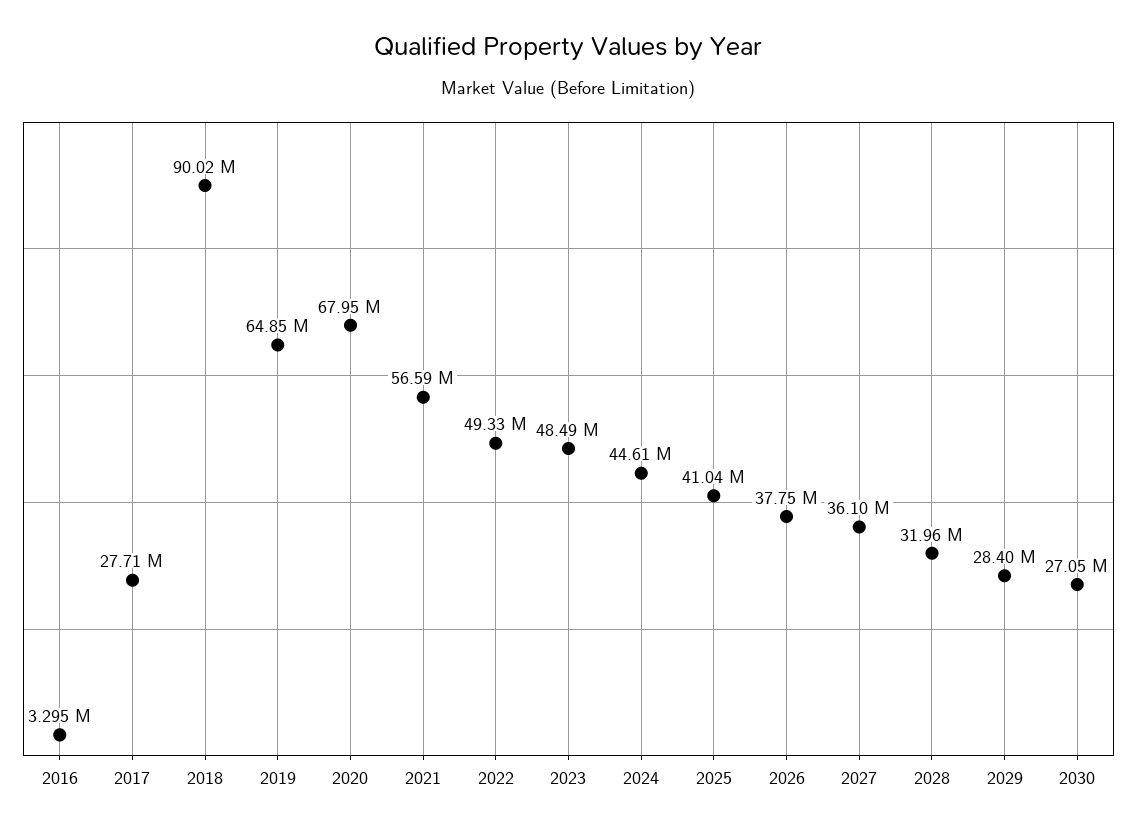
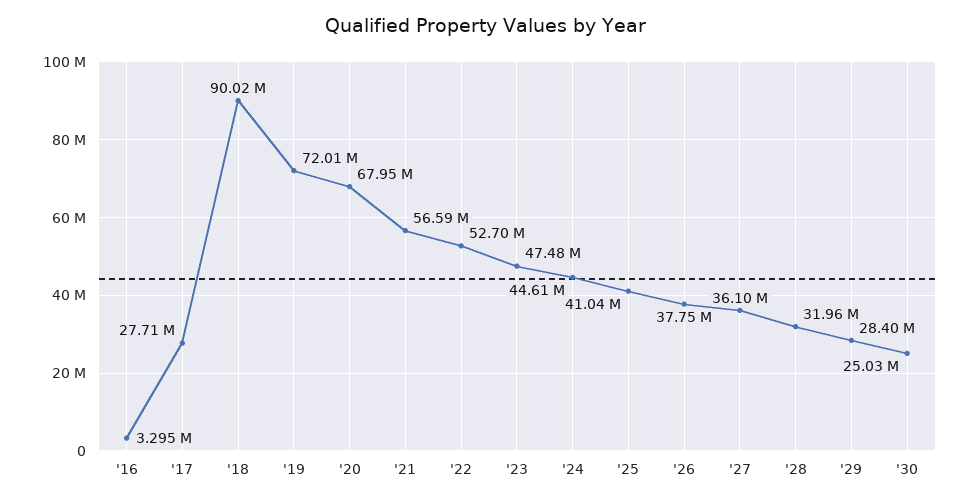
  {
    "2016": 3295000,
    "2017": 27710000,
    "2018": 90020000,
-   "2019": 64850000,
+   "2019": 72010000,
    "2020": 67950000,
    "2021": 56590000,
-   "2022": 49330000,
+   "2022": 52700000,
-   "2023": 48490000,
+   "2023": 47480000,
    "2024": 44610000,
    "2025": 41040000,
    "2026": 37750000,
    "2027": 36100000,
    "2028": 31960000,
    "2029": 28400000,
-   "2030": 27050000
+   "2030": 25030000
  }

